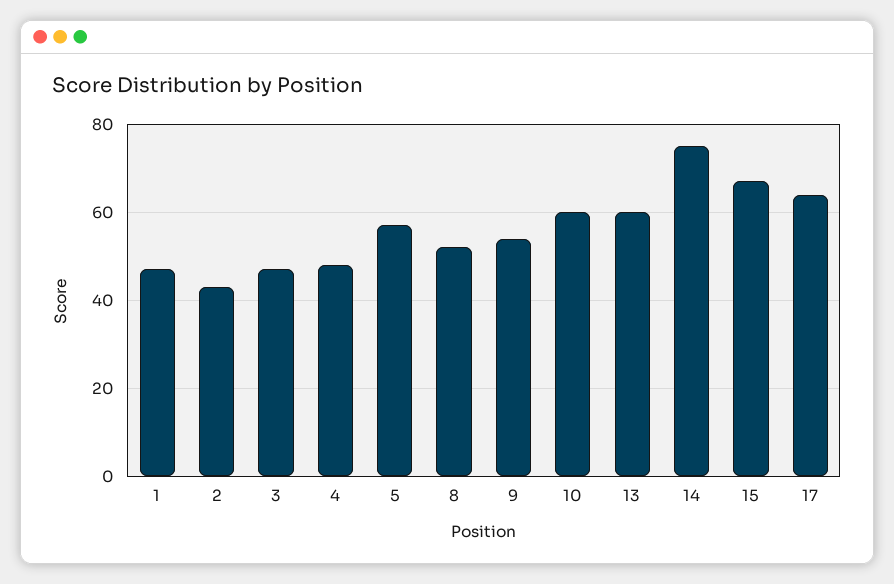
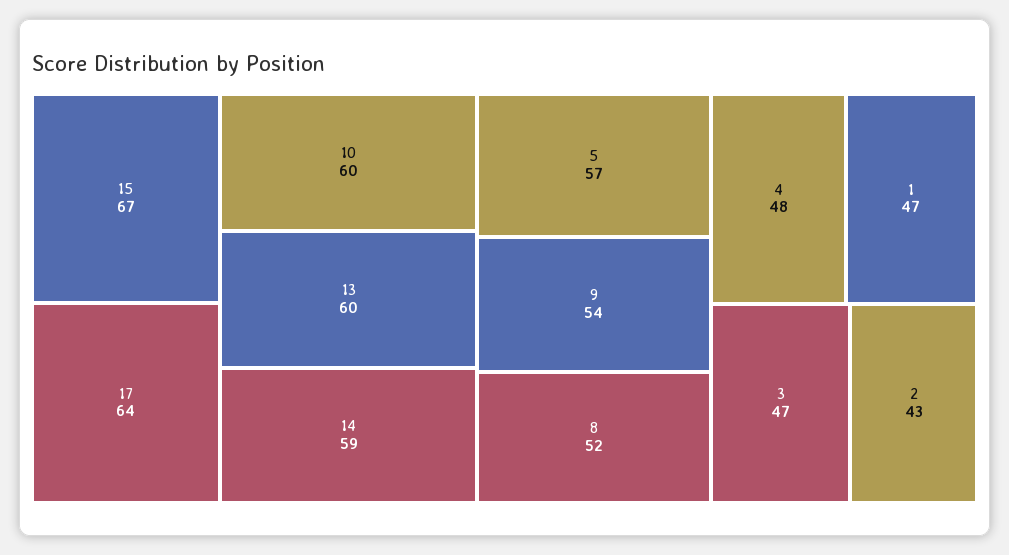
  {
    "1": 47,
    "2": 43,
    "3": 47,
    "4": 48,
    "5": 57,
    "8": 52,
    "9": 54,
    "10": 60,
    "13": 60,
-   "14": 75,
+   "14": 59,
    "15": 67,
    "17": 64
  }

